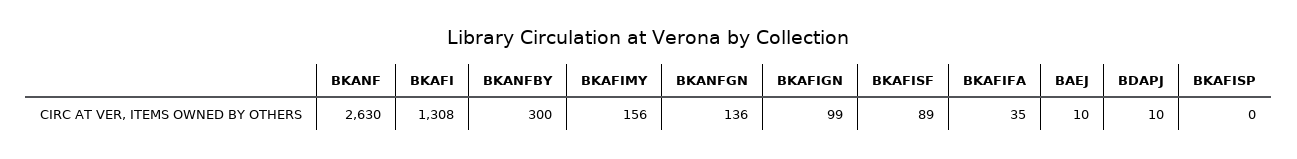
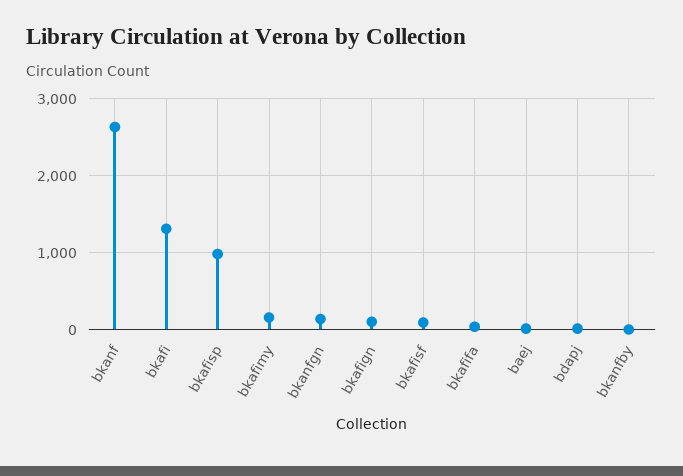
  {
    "BKANF": 2630,
    "BKAFI": 1308,
-   "BKANFBY": 300,
+   "BKANFBY": 0,
    "BKAFIMY": 156,
    "BKANFGN": 136,
    "BKAFIGN": 99,
    "BKAFISF": 89,
    "BKAFIFA": 35,
    "BAEJ": 10,
    "BDAPJ": 10,
-   "BKAFISP": 0
+   "BKAFISP": 1000
  }

